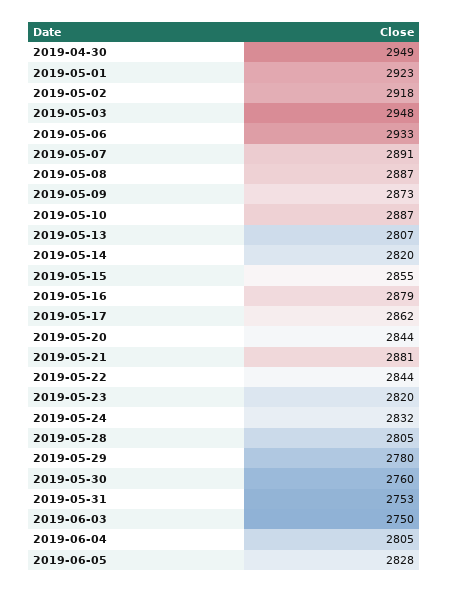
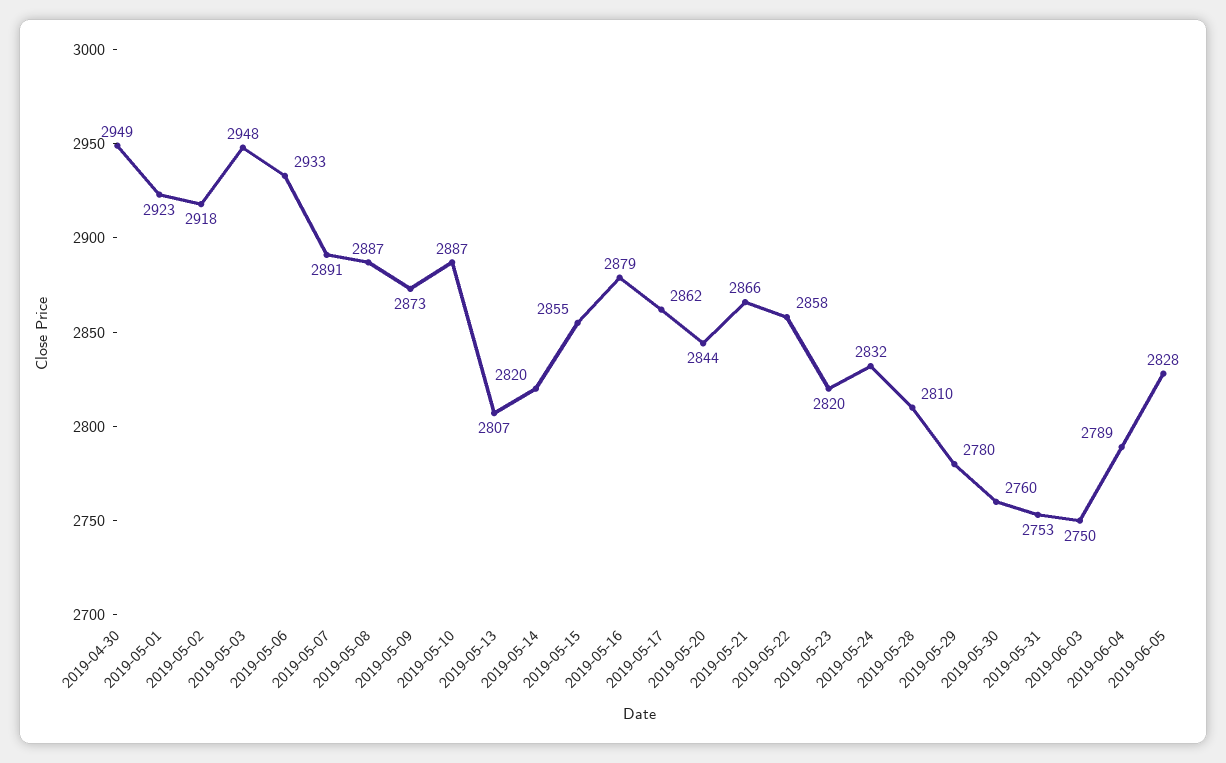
  {
    "2019-04-30": 2949,
    "2019-05-01": 2923,
    "2019-05-02": 2918,
    "2019-05-03": 2948,
    "2019-05-06": 2933,
    "2019-05-07": 2891,
    "2019-05-08": 2887,
    "2019-05-09": 2873,
    "2019-05-10": 2887,
    "2019-05-13": 2807,
    "2019-05-14": 2820,
    "2019-05-15": 2855,
    "2019-05-16": 2879,
    "2019-05-17": 2862,
    "2019-05-20": 2844,
-   "2019-05-21": 2881,
+   "2019-05-21": 2866,
-   "2019-05-22": 2844,
+   "2019-05-22": 2858,
    "2019-05-23": 2820,
    "2019-05-24": 2832,
-   "2019-05-28": 2805,
+   "2019-05-28": 2810,
    "2019-05-29": 2780,
    "2019-05-30": 2760,
    "2019-05-31": 2753,
    "2019-06-03": 2750,
-   "2019-06-04": 2805,
+   "2019-06-04": 2789,
    "2019-06-05": 2828
  }

